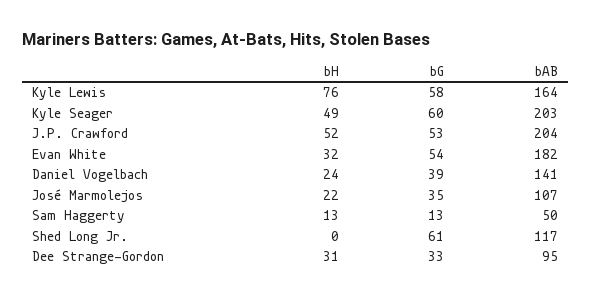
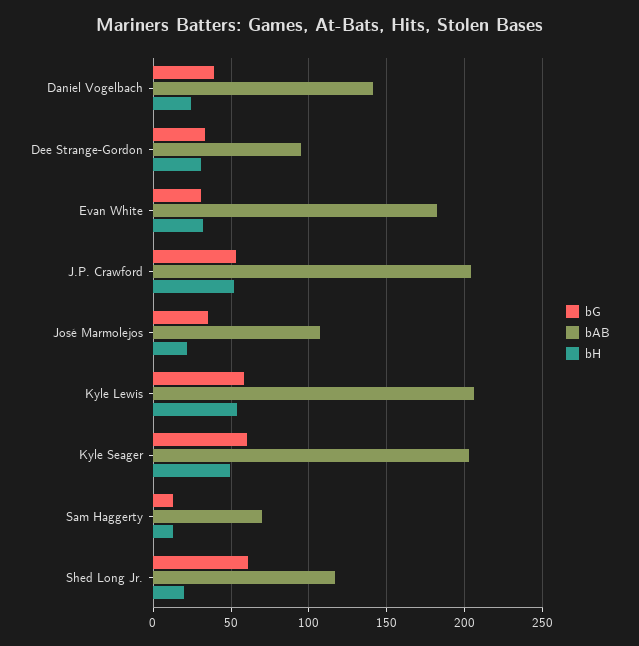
  {
    "bH": {
-     "Kyle Lewis": 76,
+     "Kyle Lewis": 55,
      "Kyle Seager": 49,
      "J.P. Crawford": 52,
      "Evan White": 32,
      "Daniel Vogelbach": 24,
      "José Marmolejos": 22,
      "Sam Haggerty": 13,
-     "Shed Long Jr.": 0,
+     "Shed Long Jr.": 20,
      "Dee Strange-Gordon": 31
    },
    "bG": {
      "Kyle Lewis": 58,
      "Kyle Seager": 60,
      "J.P. Crawford": 53,
-     "Evan White": 54,
+     "Evan White": 30,
      "Daniel Vogelbach": 39,
      "José Marmolejos": 35,
      "Sam Haggerty": 13,
      "Shed Long Jr.": 61,
      "Dee Strange-Gordon": 33
    },
    "bAB": {
-     "Kyle Lewis": 164,
+     "Kyle Lewis": 205,
      "Kyle Seager": 203,
      "J.P. Crawford": 204,
      "Evan White": 182,
      "Daniel Vogelbach": 141,
      "José Marmolejos": 107,
-     "Sam Haggerty": 50,
+     "Sam Haggerty": 70,
      "Shed Long Jr.": 117,
      "Dee Strange-Gordon": 95
    }
  }

